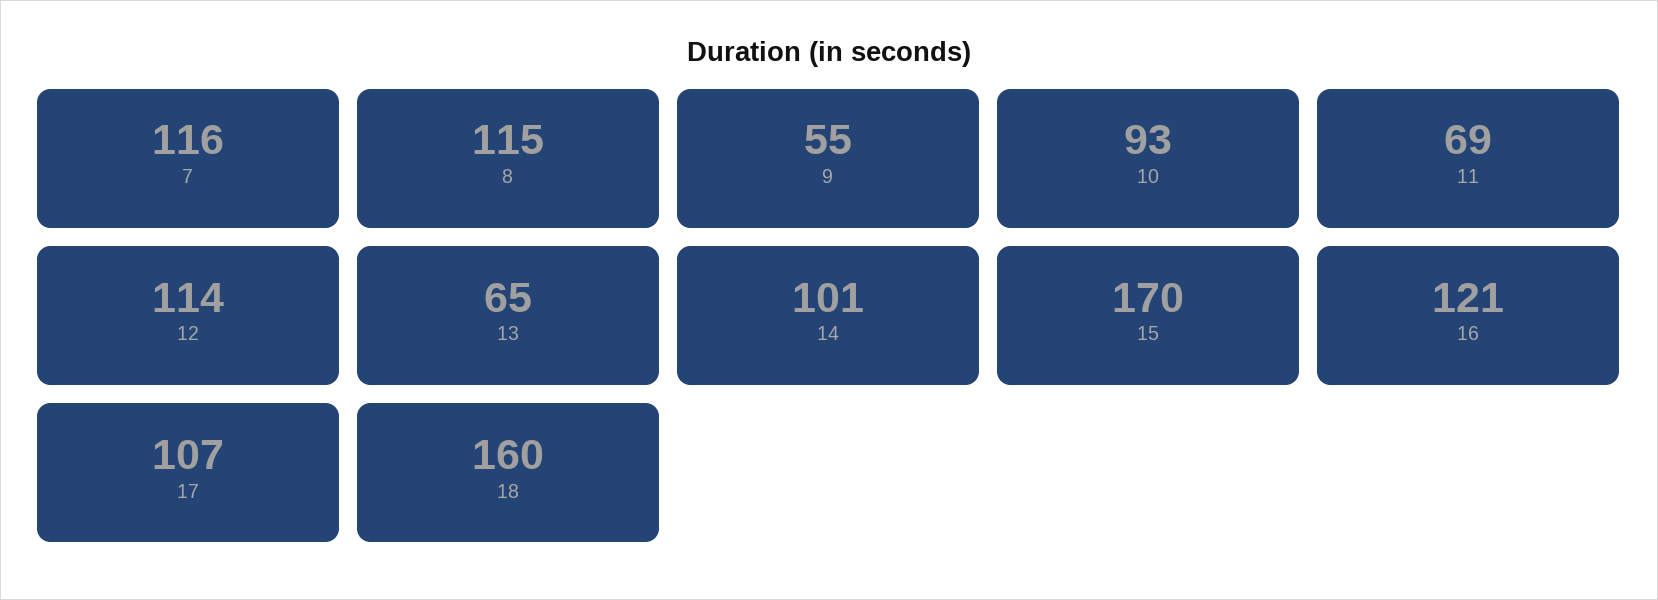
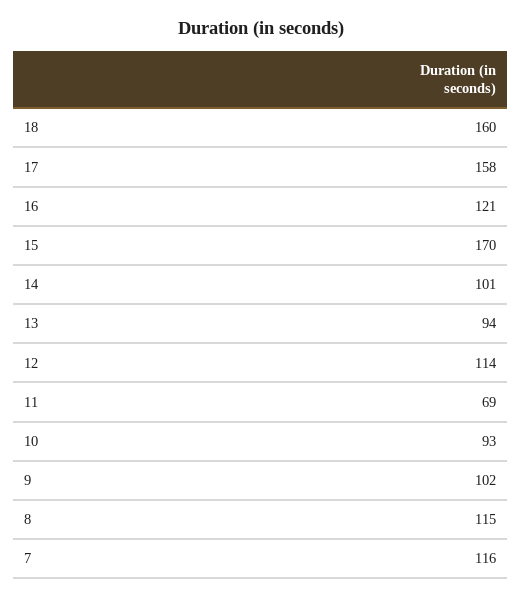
  {
    "7": 116,
    "8": 115,
-   "9": 55,
+   "9": 102,
    "10": 93,
    "11": 69,
    "12": 114,
-   "13": 65,
+   "13": 94,
    "14": 101,
    "15": 170,
    "16": 121,
-   "17": 107,
+   "17": 158,
    "18": 160
  }

